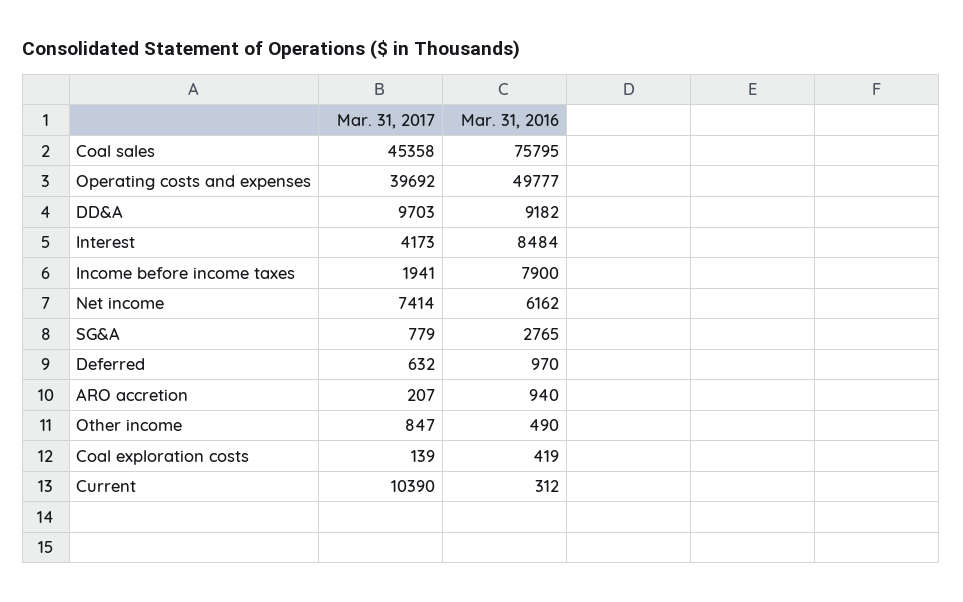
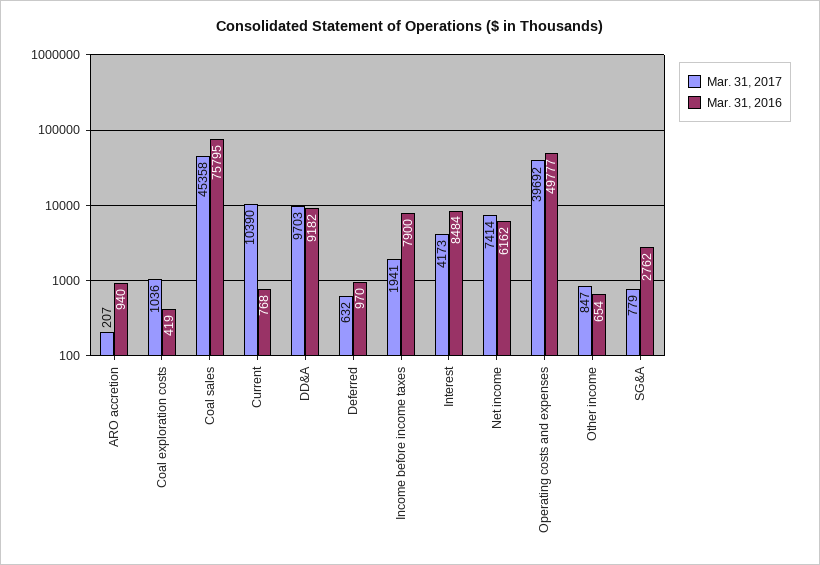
  {
    "Mar. 31, 2017": {
      "Coal sales": 45358,
      "Operating costs and expenses": 39692,
      "DD&A": 9703,
      "Interest": 4173,
      "Income before income taxes": 1941,
      "Net income": 7414,
      "SG&A": 779,
      "Deferred": 632,
      "ARO accretion": 207,
      "Other income": 847,
-     "Coal exploration costs": 139,
+     "Coal exploration costs": 1036,
      "Current": 10390
    },
    "Mar. 31, 2016": {
      "Coal sales": 75795,
      "Operating costs and expenses": 49777,
      "DD&A": 9182,
      "Interest": 8484,
      "Income before income taxes": 7900,
      "Net income": 6162,
-     "SG&A": 2765,
+     "SG&A": 2762,
      "Deferred": 970,
      "ARO accretion": 940,
-     "Other income": 490,
+     "Other income": 654,
      "Coal exploration costs": 419,
-     "Current": 312
+     "Current": 768
    }
  }

